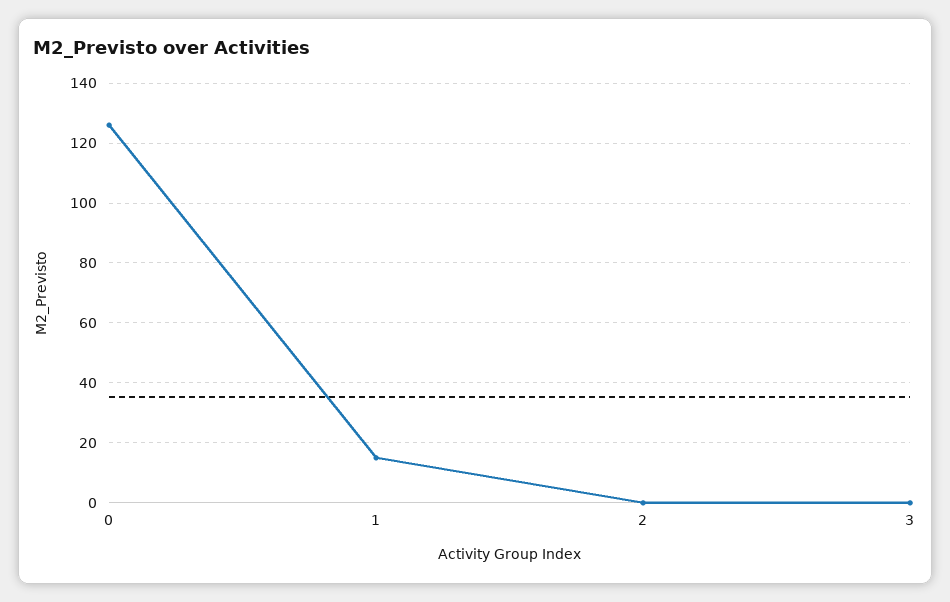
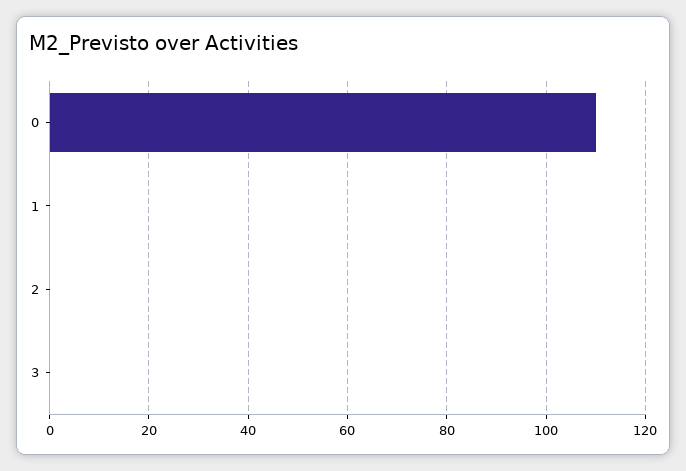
  {
-   "0": 125,
+   "0": 110,
-   "1": 15,
+   "1": 0,
    "2": 0,
    "3": 0
  }

